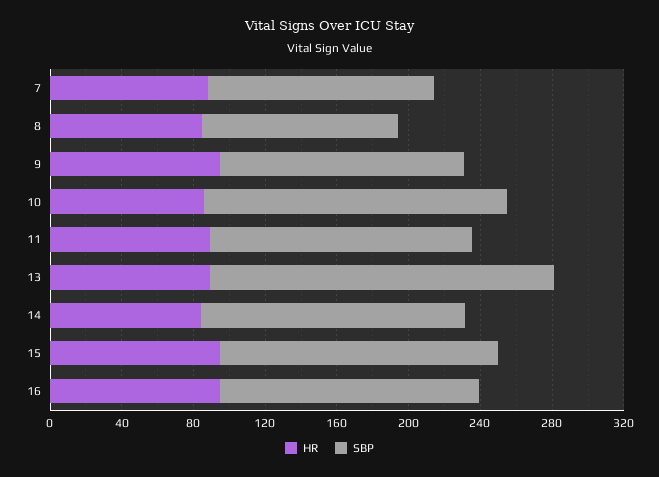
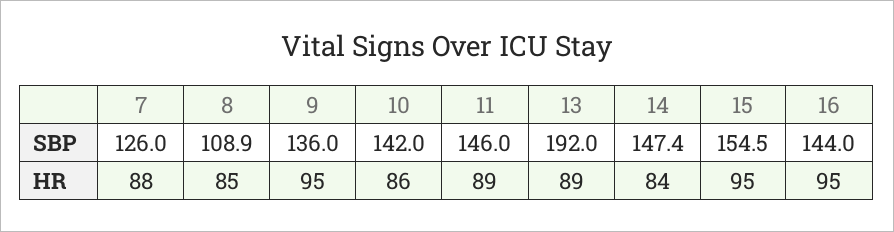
  {
    "HR": {
      "7": 88,
      "8": 85,
      "9": 95,
      "10": 86,
      "11": 89,
      "13": 89,
      "14": 84,
      "15": 95,
      "16": 95
    },
    "SBP": {
      "7": 126,
      "8": 108.9,
      "9": 136,
-     "10": 170,
+     "10": 142,
      "11": 146,
      "13": 192,
      "14": 147.4,
      "15": 154.5,
      "16": 144
    }
  }

